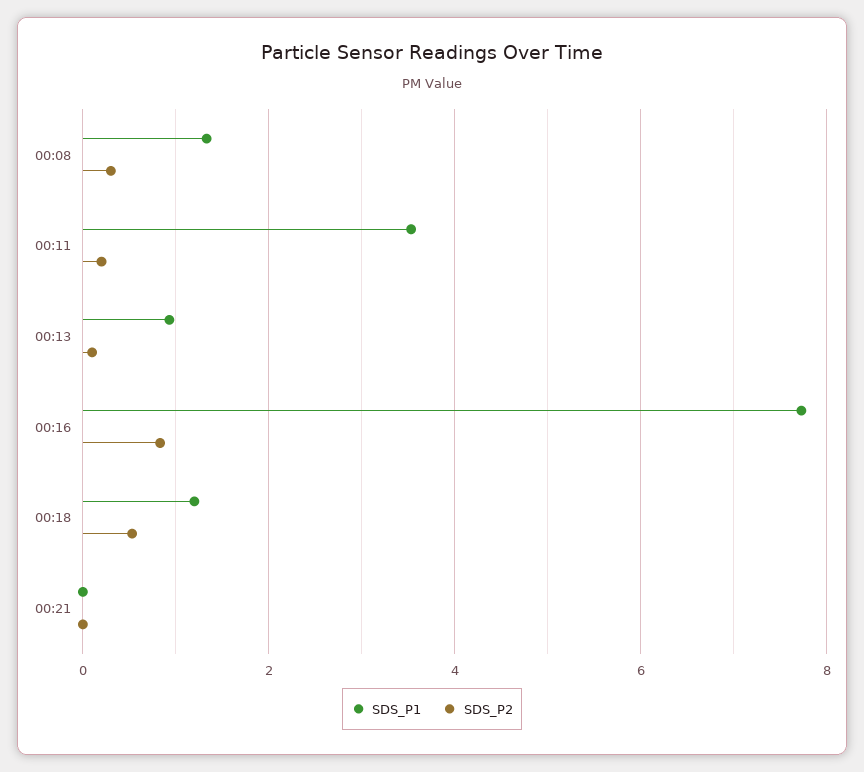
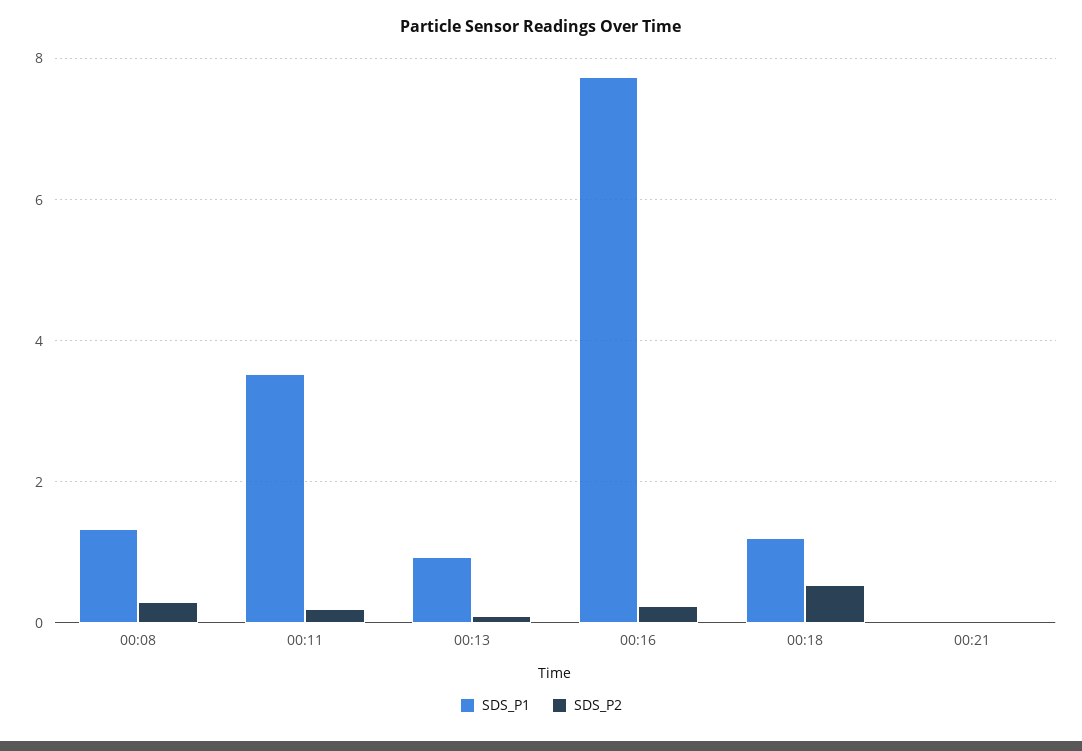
  {
    "SDS_P1": {
      "00:08": 1.4,
      "00:11": 3.6,
      "00:13": 1,
      "00:16": 7.8,
      "00:18": 1.2,
      "00:21": 0
    },
    "SDS_P2": {
      "00:08": 0.4,
      "00:11": 0.2,
      "00:13": 0.2,
-     "00:16": 0.8,
+     "00:16": 0.2,
      "00:18": 0.6,
      "00:21": 0
    }
  }

